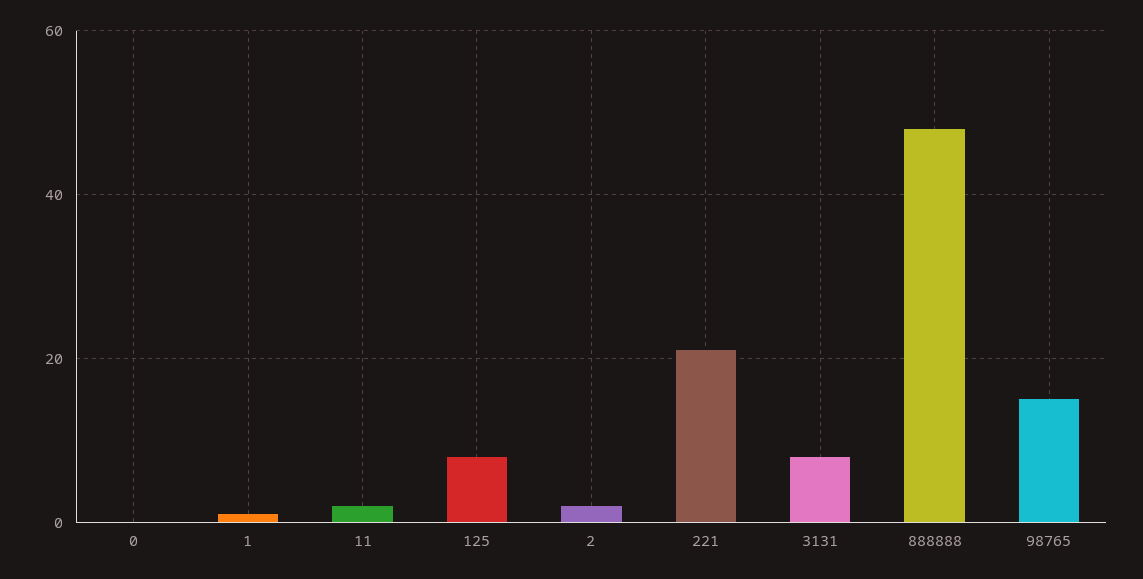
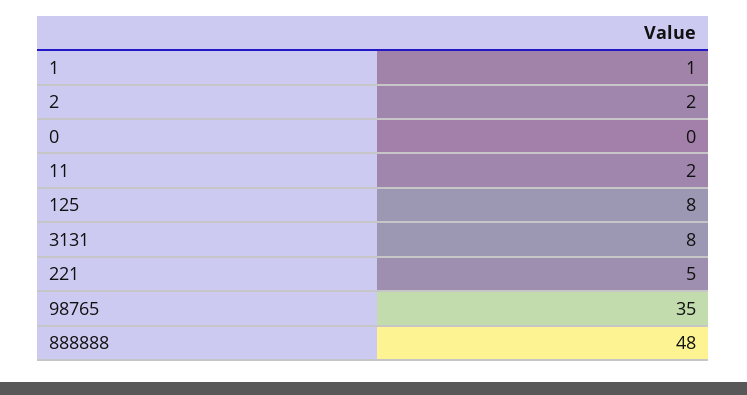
  {
    "0": 0,
    "1": 1,
    "11": 2,
    "125": 8,
    "2": 2,
-   "221": 20,
+   "221": 5,
    "3131": 8,
    "888888": 48,
-   "98765": 15
+   "98765": 35
  }

